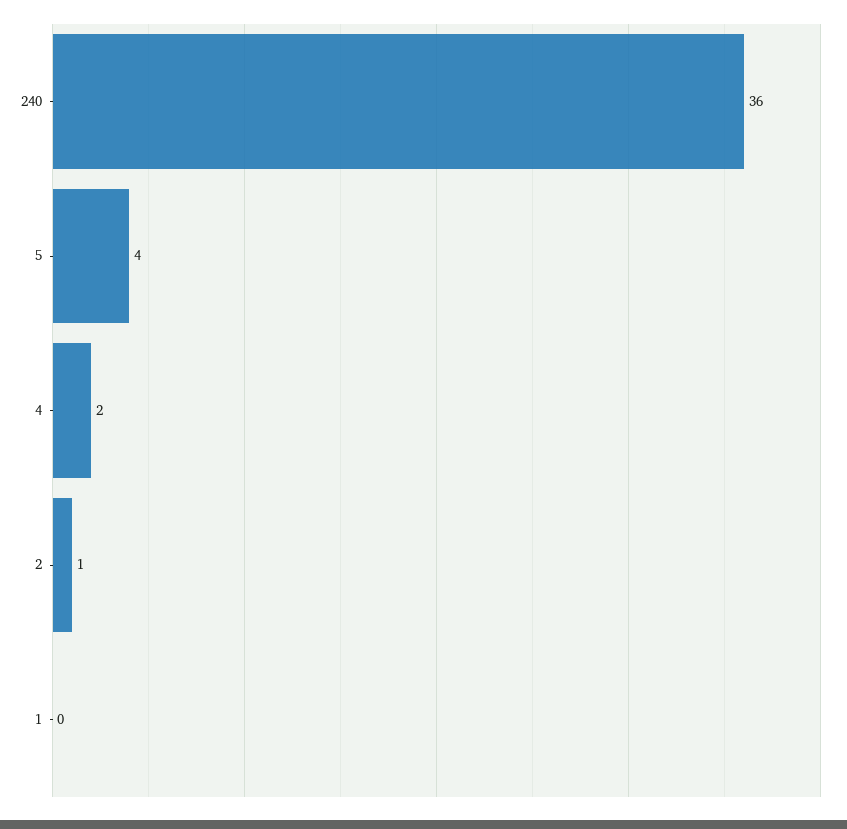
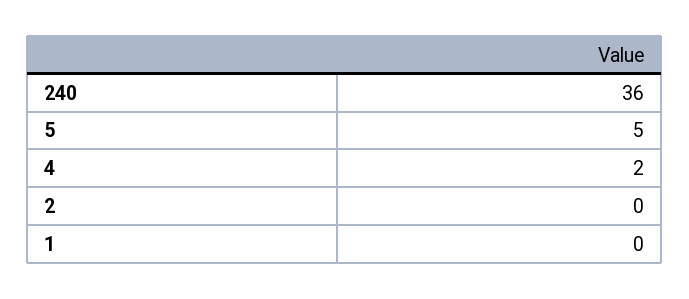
  {
    "240": 36,
-   "5": 4,
+   "5": 5,
    "4": 2,
-   "2": 1,
+   "2": 0,
    "1": 0
  }

